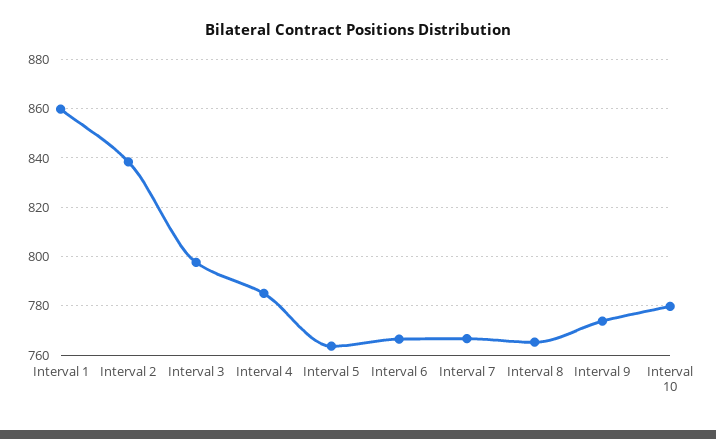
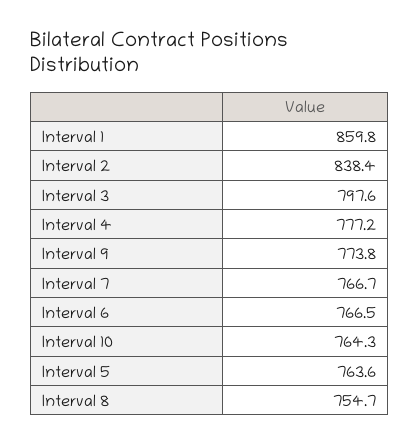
  {
    "Interval 1": 859.8,
    "Interval 2": 838.4,
    "Interval 3": 797.6,
-   "Interval 4": 785,
+   "Interval 4": 777.2,
    "Interval 5": 763.6,
    "Interval 6": 766.5,
    "Interval 7": 766.7,
-   "Interval 8": 765,
+   "Interval 8": 754.7,
    "Interval 9": 773.8,
-   "Interval 10": 780
+   "Interval 10": 764.3
  }

